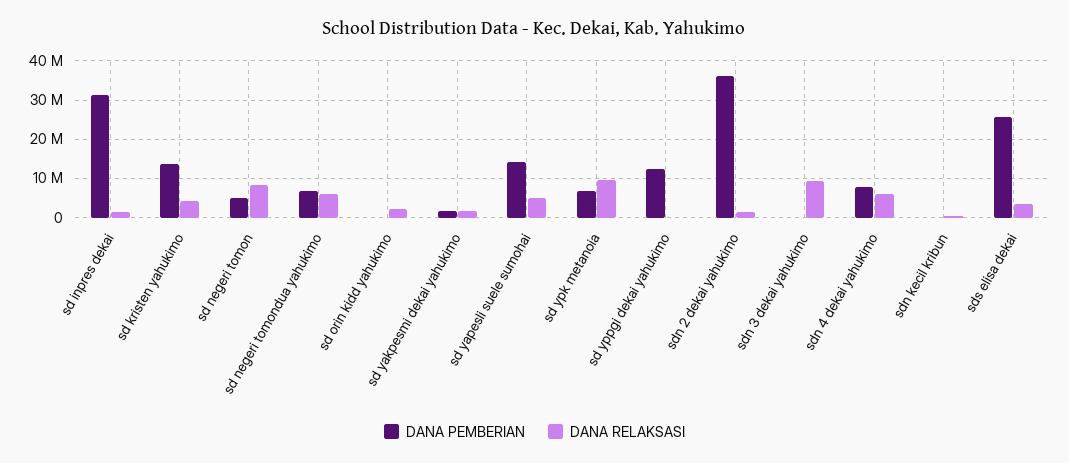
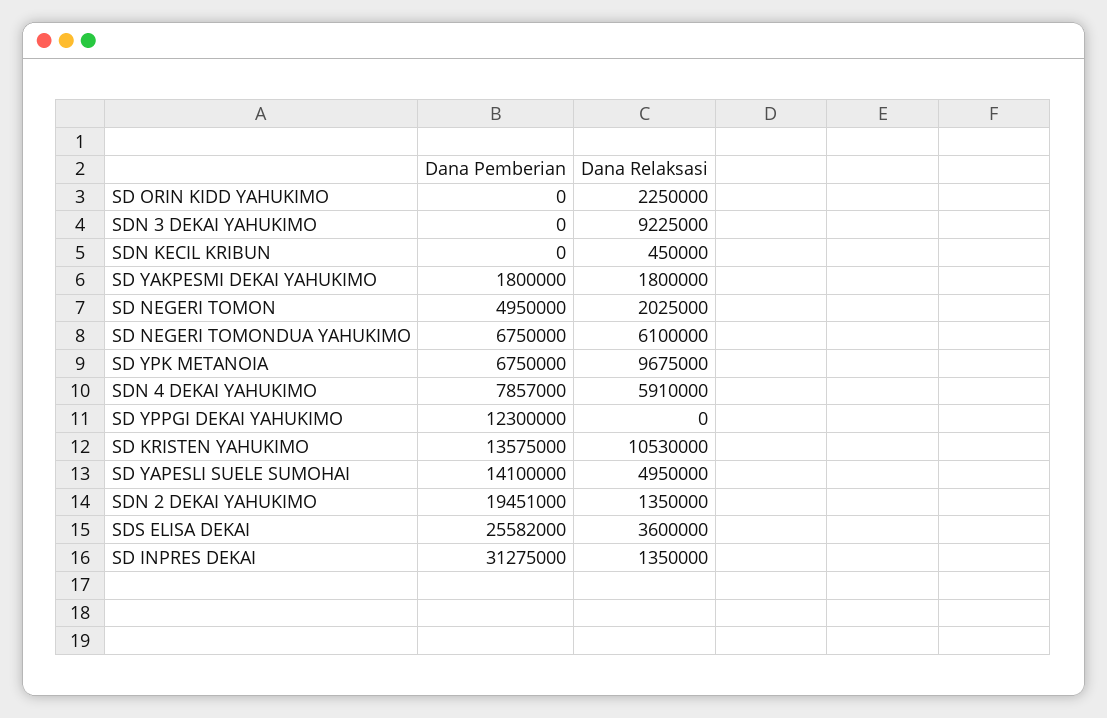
  {
    "DANA PEMBERIAN": {
      "sd inpres dekai": 31275000,
      "sd kristen yahukimo": 13575000,
      "sd negeri tomon": 4950000,
      "sd negeri tomondua yahukimo": 6750000,
      "sd orin kidd yahukimo": 0,
      "sd yakpesmi dekai yahukimo": 1800000,
      "sd yapesli suele sumohai": 14100000,
      "sd ypk metanoia": 6750000,
      "sd yppgi dekai yahukimo": 12300000,
-     "sdn 2 dekai yahukimo": 36000000,
+     "sdn 2 dekai yahukimo": 19451000,
      "sdn 3 dekai yahukimo": 0,
      "sdn 4 dekai yahukimo": 7857000,
      "sdn kecil kribun": 0,
      "sds elisa dekai": 25582000
    },
    "DANA RELAKSASI": {
      "sd inpres dekai": 1350000,
-     "sd kristen yahukimo": 4000000,
+     "sd kristen yahukimo": 10530000,
-     "sd negeri tomon": 8000000,
+     "sd negeri tomon": 2025000,
      "sd negeri tomondua yahukimo": 6100000,
      "sd orin kidd yahukimo": 2250000,
      "sd yakpesmi dekai yahukimo": 1800000,
      "sd yapesli suele sumohai": 4950000,
      "sd ypk metanoia": 9675000,
      "sd yppgi dekai yahukimo": 0,
      "sdn 2 dekai yahukimo": 1350000,
      "sdn 3 dekai yahukimo": 9225000,
      "sdn 4 dekai yahukimo": 5910000,
      "sdn kecil kribun": 450000,
      "sds elisa dekai": 3600000
    }
  }

